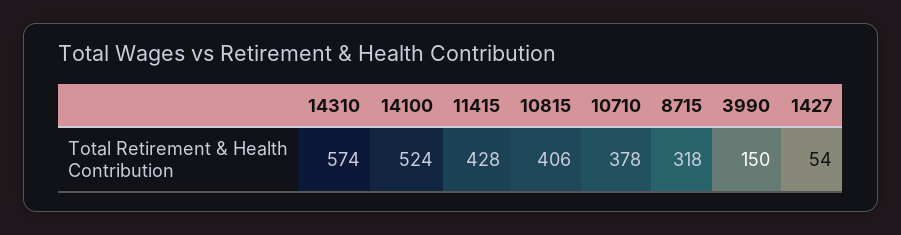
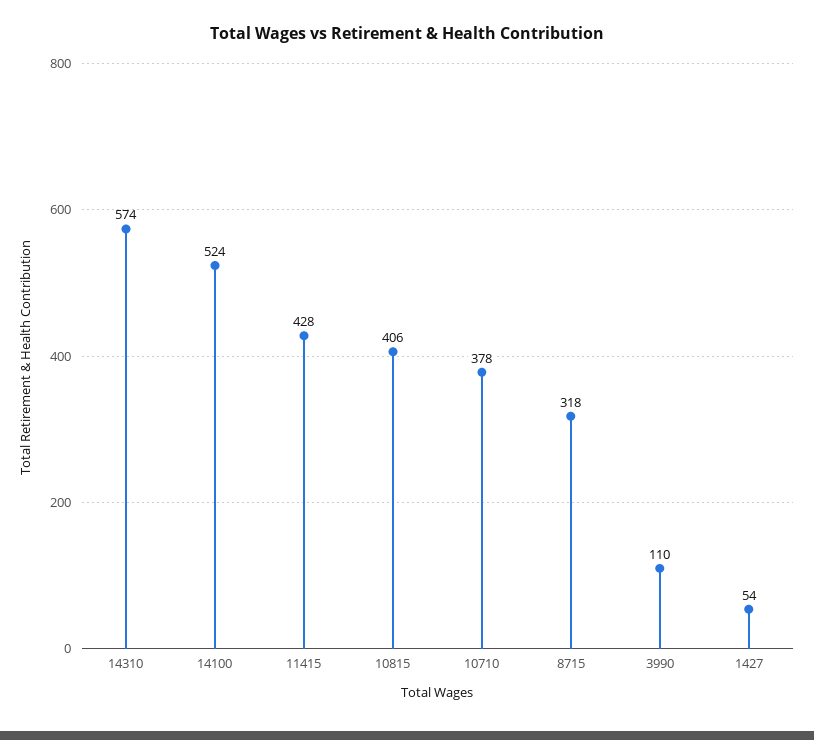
  {
    "14310": 574,
    "14100": 524,
    "11415": 428,
    "10815": 406,
    "10710": 378,
    "8715": 318,
-   "3990": 150,
+   "3990": 110,
    "1427": 54
  }

